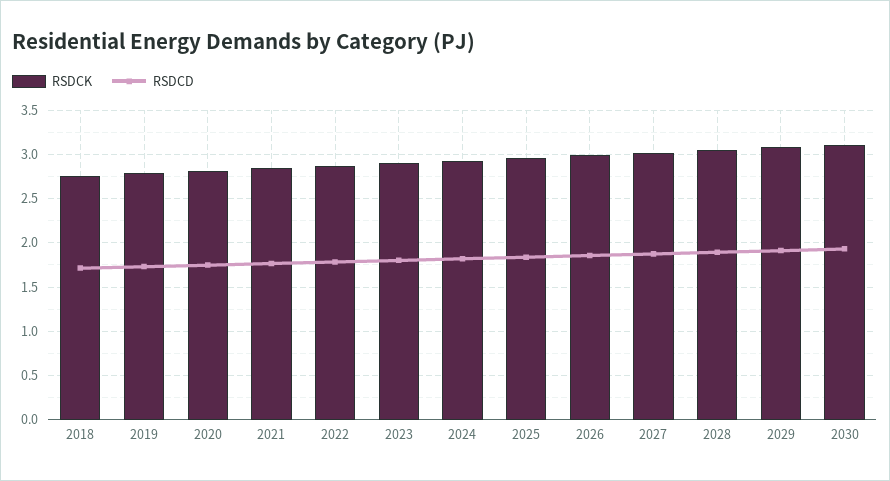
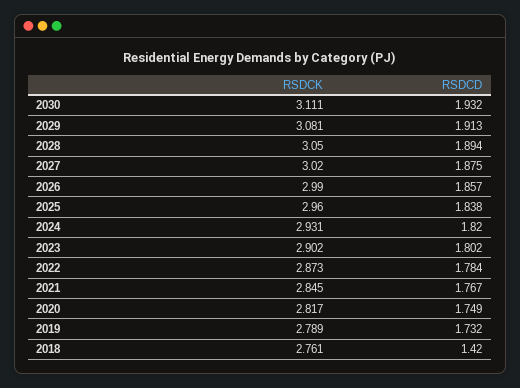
  {
    "RSDCK": {
      "2018": 2.761,
      "2019": 2.789,
      "2020": 2.817,
      "2021": 2.845,
      "2022": 2.873,
      "2023": 2.902,
      "2024": 2.931,
      "2025": 2.96,
      "2026": 2.99,
      "2027": 3.02,
      "2028": 3.05,
      "2029": 3.081,
      "2030": 3.111
    },
    "RSDCD": {
-     "2018": 1.7,
+     "2018": 1.42,
      "2019": 1.732,
      "2020": 1.749,
      "2021": 1.767,
      "2022": 1.784,
      "2023": 1.802,
      "2024": 1.82,
      "2025": 1.838,
      "2026": 1.857,
      "2027": 1.875,
      "2028": 1.894,
      "2029": 1.913,
      "2030": 1.932
    }
  }

